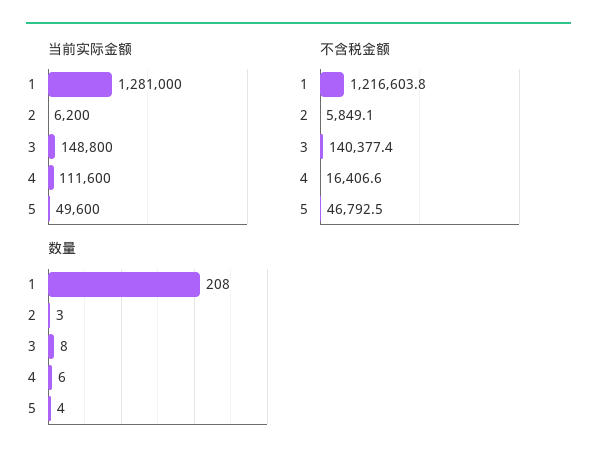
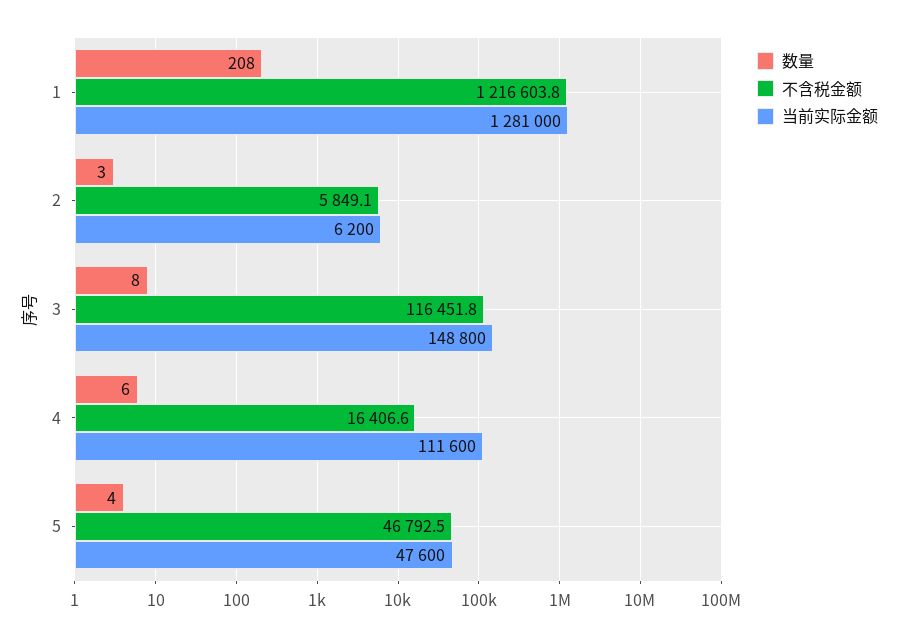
  {
    "当前实际金额": {
      "1": 1281000,
      "2": 6200,
      "3": 148800,
      "4": 111600,
-     "5": 49600
+     "5": 47600
    },
    "不含税金额": {
      "1": 1216603.8,
      "2": 5849.1,
-     "3": 140377.4,
+     "3": 116451.8,
      "4": 16406.6,
      "5": 46792.5
    },
    "数量": {
      "1": 208,
      "2": 3,
      "3": 8,
      "4": 6,
      "5": 4
    }
  }

